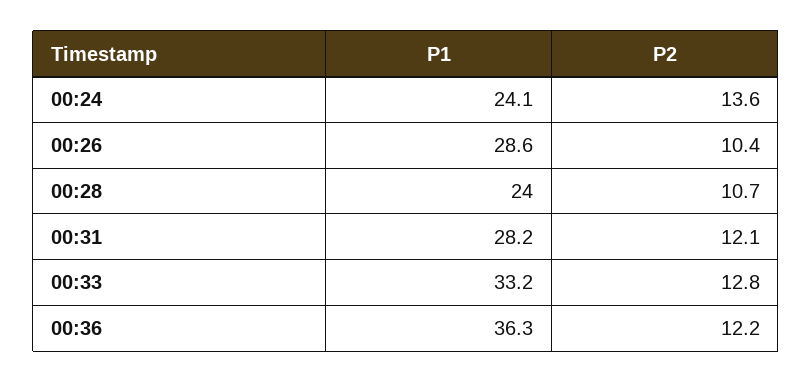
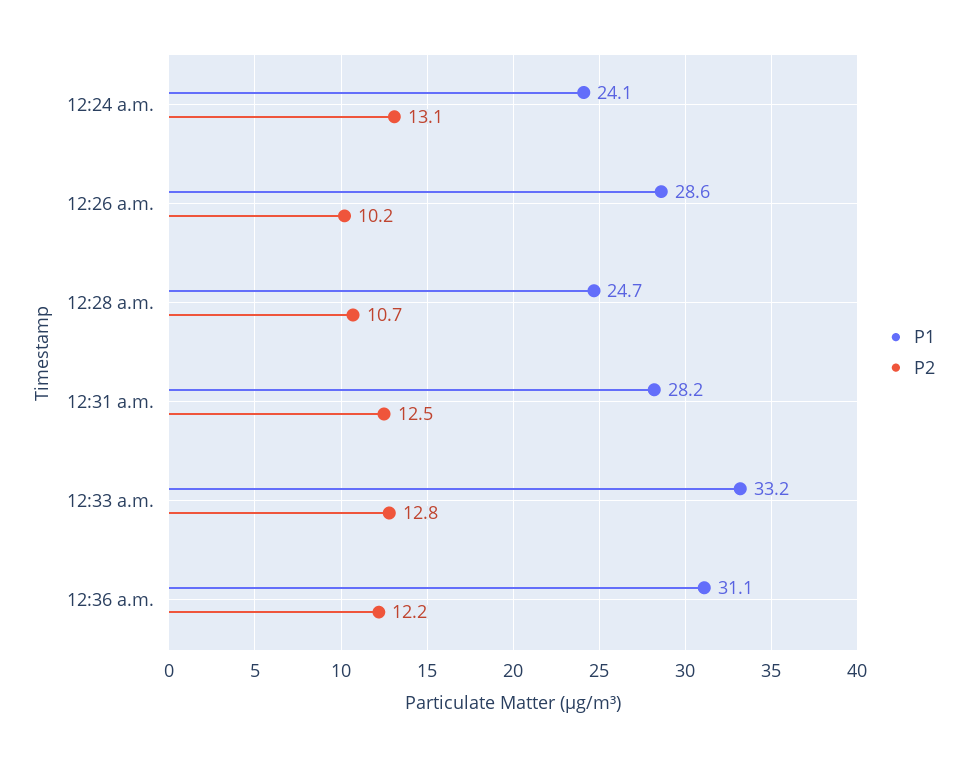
  {
    "P1": {
      "00:24": 24.1,
      "00:26": 28.6,
-     "00:28": 24,
+     "00:28": 24.7,
      "00:31": 28.2,
      "00:33": 33.2,
-     "00:36": 36.3
+     "00:36": 31.1
    },
    "P2": {
-     "00:24": 13.6,
+     "00:24": 13.1,
-     "00:26": 10.4,
+     "00:26": 10.2,
      "00:28": 10.7,
-     "00:31": 12.1,
+     "00:31": 12.5,
      "00:33": 12.8,
      "00:36": 12.2
    }
  }

